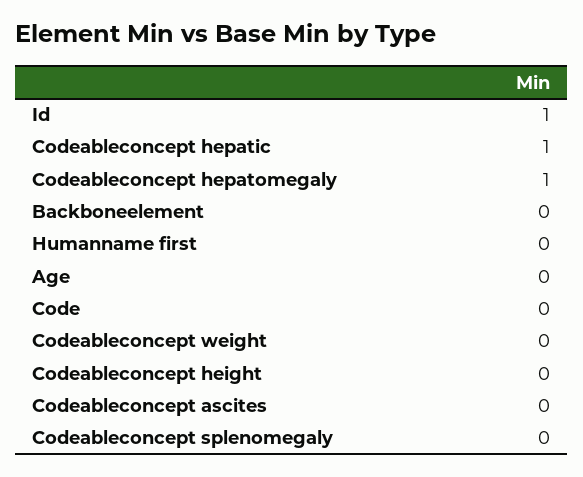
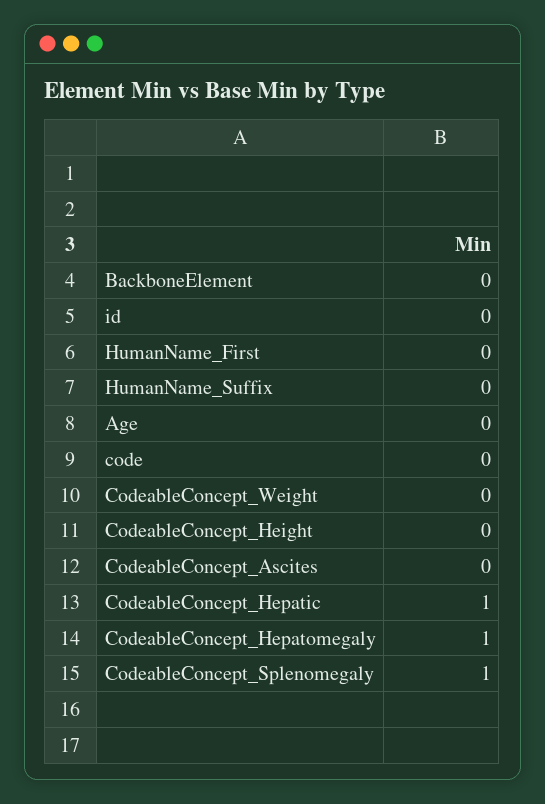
  {
-   "Id": 1,
+   "Id": 0,
    "Codeableconcept hepatic": 1,
    "Codeableconcept hepatomegaly": 1,
    "Backboneelement": 0,
    "Humanname first": 0,
    "Age": 0,
    "Code": 0,
    "Codeableconcept weight": 0,
    "Codeableconcept height": 0,
    "Codeableconcept ascites": 0,
-   "Codeableconcept splenomegaly": 0
+   "Codeableconcept splenomegaly": 1,
+   "HumanName_Suffix": 0
  }

